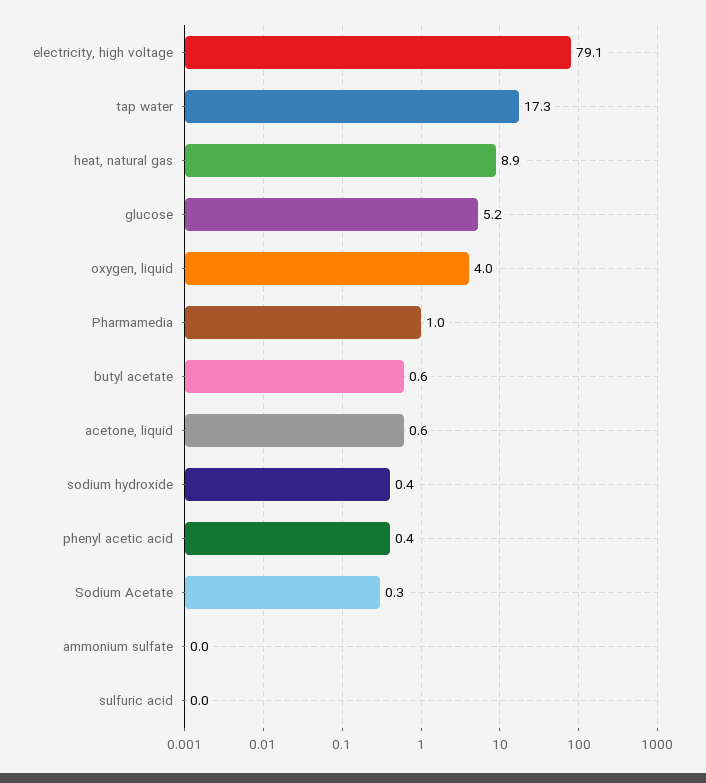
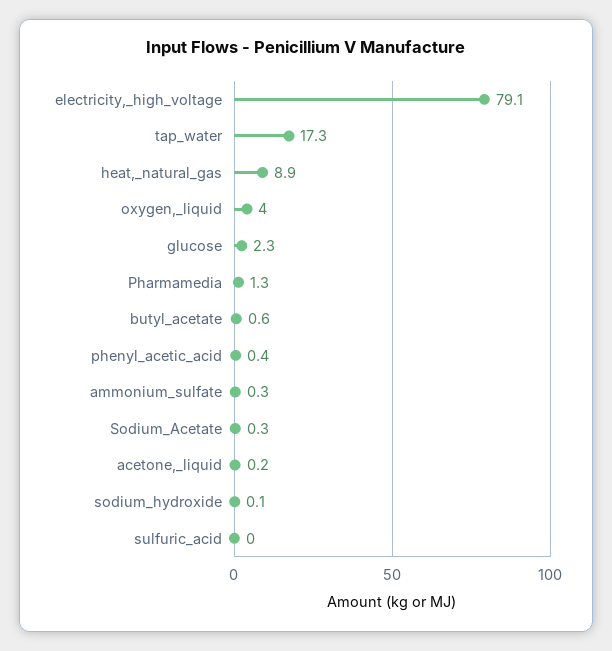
  {
    "electricity, high voltage": 79.1,
    "tap water": 17.3,
    "heat, natural gas": 8.9,
-   "glucose": 5.2,
+   "glucose": 2.3,
    "oxygen, liquid": 4,
-   "Pharmamedia": 1,
+   "Pharmamedia": 1.3,
    "butyl acetate": 0.6,
-   "acetone, liquid": 0.6,
+   "acetone, liquid": 0.2,
-   "sodium hydroxide": 0.4,
+   "sodium hydroxide": 0.1,
    "phenyl acetic acid": 0.4,
    "Sodium Acetate": 0.3,
-   "ammonium sulfate": 0,
+   "ammonium sulfate": 0.3,
    "sulfuric acid": 0
  }

